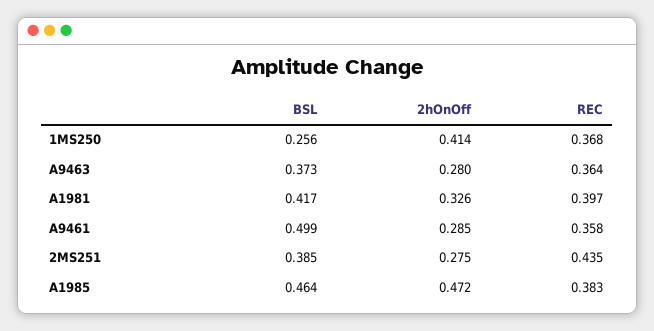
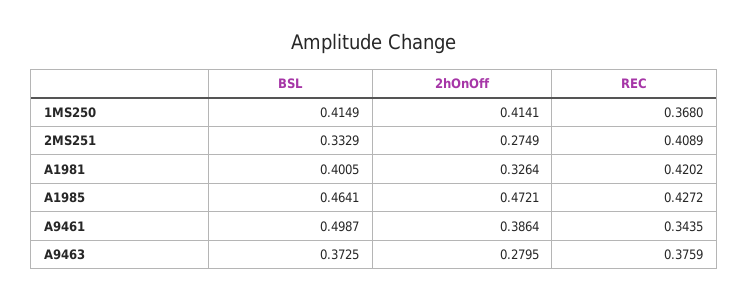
  {
    "BSL": {
-     "1MS250": 0.256,
+     "1MS250": 0.4149,
      "A9463": 0.3725,
-     "A1981": 0.417,
+     "A1981": 0.4005,
      "A9461": 0.4987,
-     "2MS251": 0.385,
+     "2MS251": 0.3329,
      "A1985": 0.4641
    },
    "2hOnOff": {
      "1MS250": 0.4141,
      "A9463": 0.2795,
      "A1981": 0.3264,
-     "A9461": 0.285,
+     "A9461": 0.3864,
      "2MS251": 0.2749,
      "A1985": 0.4721
    },
    "REC": {
      "1MS250": 0.368,
-     "A9463": 0.364,
+     "A9463": 0.3759,
-     "A1981": 0.397,
+     "A1981": 0.4202,
-     "A9461": 0.358,
+     "A9461": 0.3435,
-     "2MS251": 0.435,
+     "2MS251": 0.4089,
-     "A1985": 0.383
+     "A1985": 0.4272
    }
  }

